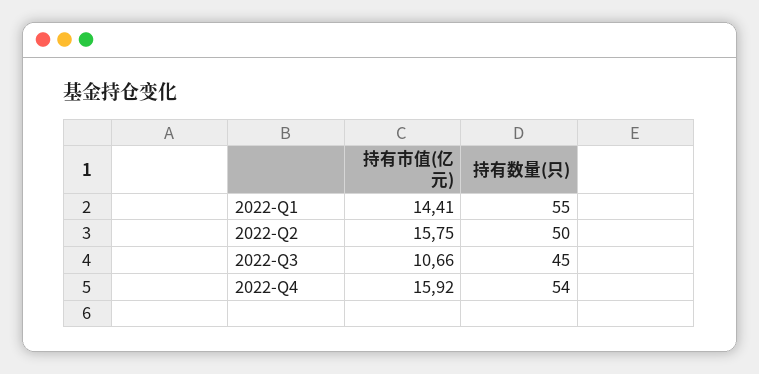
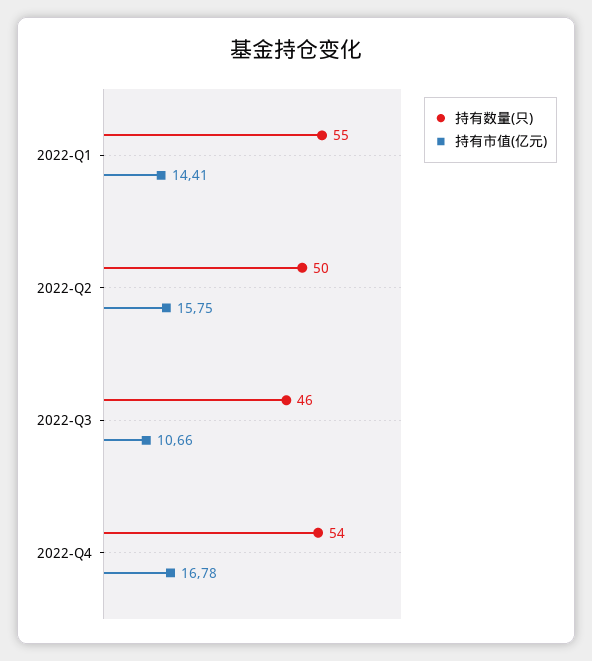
  {
    "持有市值(亿元)": {
      "2022-Q1": 14.41,
      "2022-Q2": 15.75,
      "2022-Q3": 10.66,
-     "2022-Q4": 15.92
+     "2022-Q4": 16.78
    },
    "持有数量(只)": {
      "2022-Q1": 55,
      "2022-Q2": 50,
-     "2022-Q3": 45,
+     "2022-Q3": 46,
      "2022-Q4": 54
    }
  }

